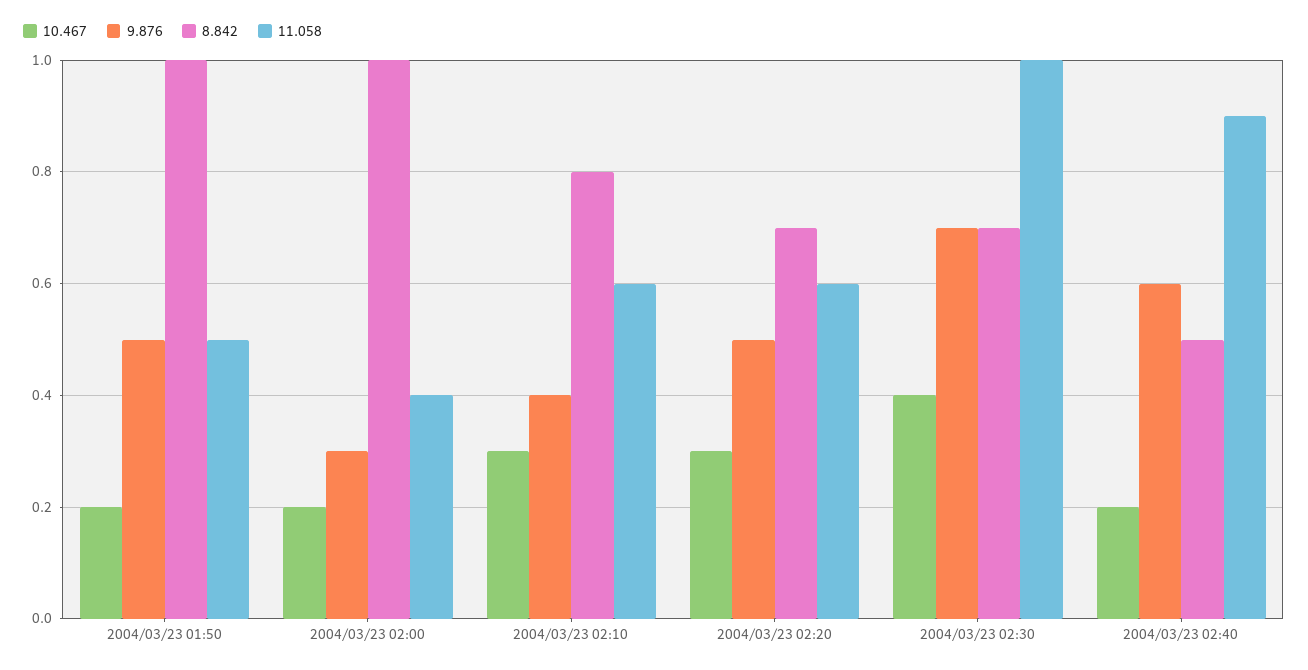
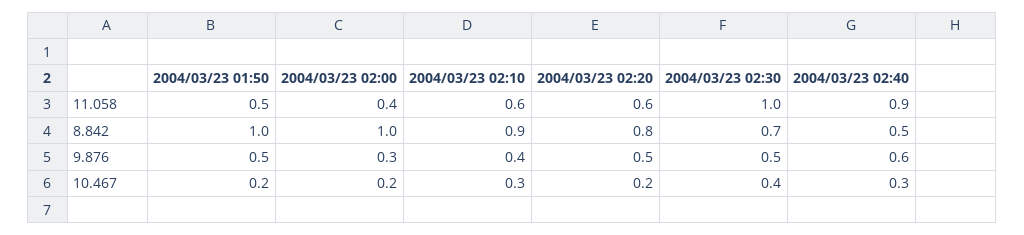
  {
    "10.467": {
      "2004/03/23 01:50": 0.2,
      "2004/03/23 02:00": 0.2,
      "2004/03/23 02:10": 0.3,
-     "2004/03/23 02:20": 0.3,
+     "2004/03/23 02:20": 0.2,
      "2004/03/23 02:30": 0.4,
-     "2004/03/23 02:40": 0.2
+     "2004/03/23 02:40": 0.3
    },
    "9.876": {
      "2004/03/23 01:50": 0.5,
      "2004/03/23 02:00": 0.3,
      "2004/03/23 02:10": 0.4,
      "2004/03/23 02:20": 0.5,
-     "2004/03/23 02:30": 0.7,
+     "2004/03/23 02:30": 0.5,
      "2004/03/23 02:40": 0.6
    },
    "8.842": {
      "2004/03/23 01:50": 1,
      "2004/03/23 02:00": 1,
-     "2004/03/23 02:10": 0.8,
+     "2004/03/23 02:10": 0.9,
-     "2004/03/23 02:20": 0.7,
+     "2004/03/23 02:20": 0.8,
      "2004/03/23 02:30": 0.7,
      "2004/03/23 02:40": 0.5
    },
    "11.058": {
      "2004/03/23 01:50": 0.5,
      "2004/03/23 02:00": 0.4,
      "2004/03/23 02:10": 0.6,
      "2004/03/23 02:20": 0.6,
      "2004/03/23 02:30": 1,
      "2004/03/23 02:40": 0.9
    }
  }

